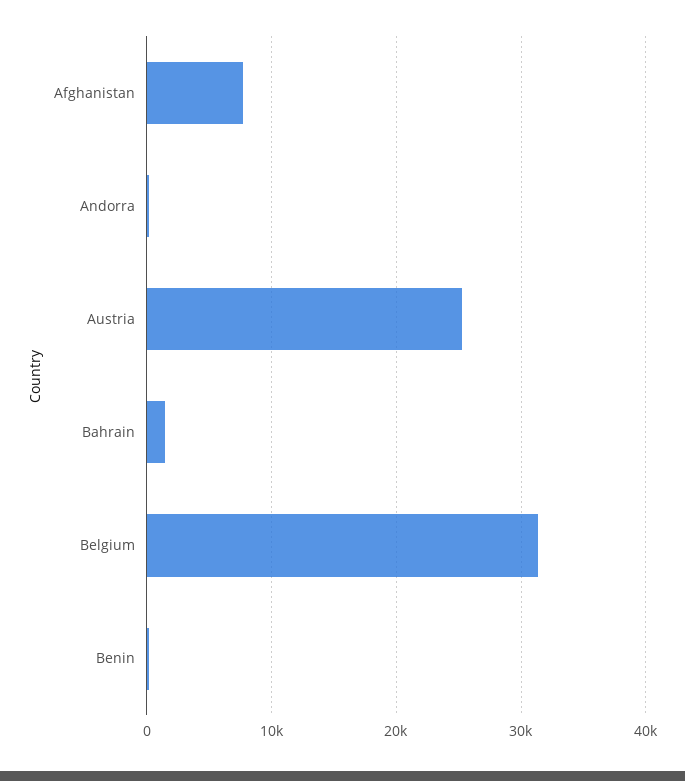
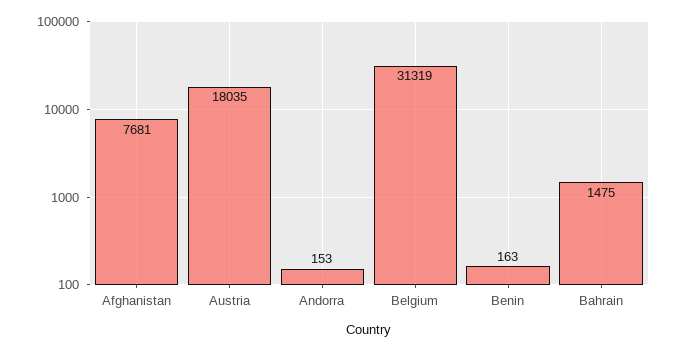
  {
    "Afghanistan": 7681,
    "Andorra": 153,
-   "Austria": 25000,
+   "Austria": 18035,
    "Bahrain": 1475,
    "Belgium": 31319,
    "Benin": 163
  }

